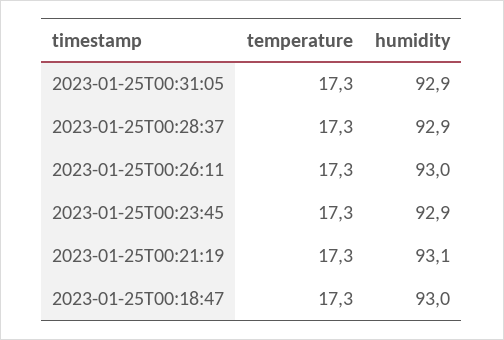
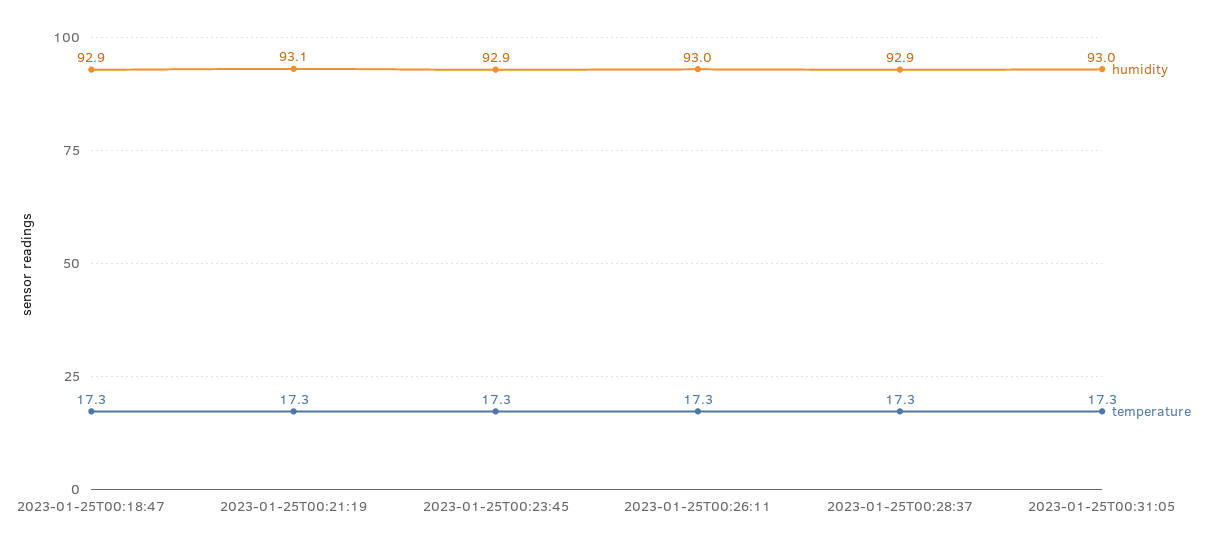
  {
    "temperature": {
      "2023-01-25T00:31:05": 17.3,
      "2023-01-25T00:28:37": 17.3,
      "2023-01-25T00:26:11": 17.3,
      "2023-01-25T00:23:45": 17.3,
      "2023-01-25T00:21:19": 17.3,
      "2023-01-25T00:18:47": 17.3
    },
    "humidity": {
-     "2023-01-25T00:31:05": 92.9,
+     "2023-01-25T00:31:05": 93,
      "2023-01-25T00:28:37": 92.9,
      "2023-01-25T00:26:11": 93,
      "2023-01-25T00:23:45": 92.9,
      "2023-01-25T00:21:19": 93.1,
-     "2023-01-25T00:18:47": 93
+     "2023-01-25T00:18:47": 92.9
    }
  }

